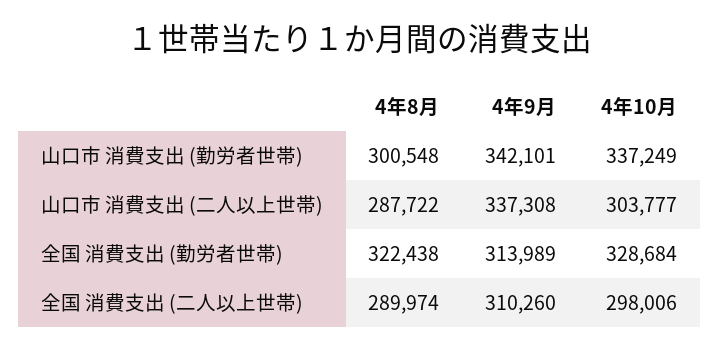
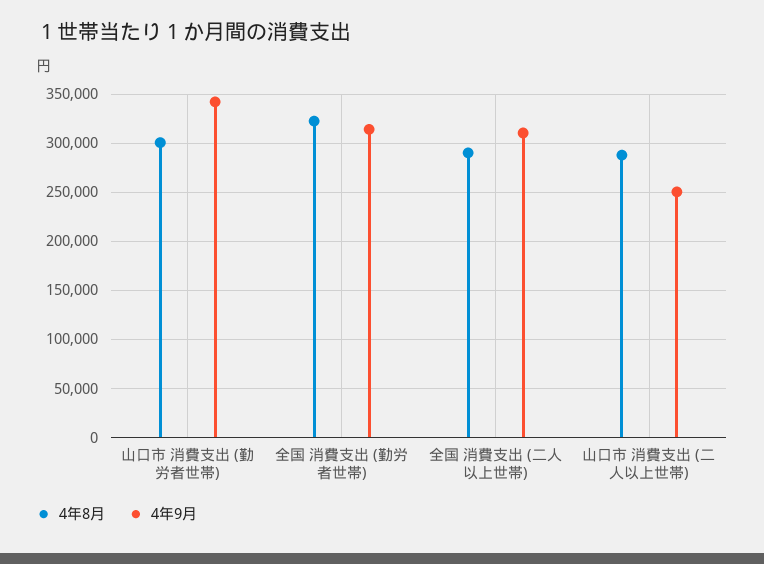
  {
    "4年8月": {
      "山口市 消費支出 (勤労者世帯)": 300548,
      "山口市 消費支出 (二人以上世帯)": 287722,
      "全国 消費支出 (勤労者世帯)": 322438,
      "全国 消費支出 (二人以上世帯)": 289974
    },
    "4年9月": {
      "山口市 消費支出 (勤労者世帯)": 342101,
-     "山口市 消費支出 (二人以上世帯)": 337308,
+     "山口市 消費支出 (二人以上世帯)": 250000,
      "全国 消費支出 (勤労者世帯)": 313989,
      "全国 消費支出 (二人以上世帯)": 310260
-   },
+   }
-   "4年10月": {
-     "山口市 消費支出 (勤労者世帯)": 337249,
-     "山口市 消費支出 (二人以上世帯)": 303777,
-     "全国 消費支出 (勤労者世帯)": 328684,
-     "全国 消費支出 (二人以上世帯)": 298006
-   }
  }

